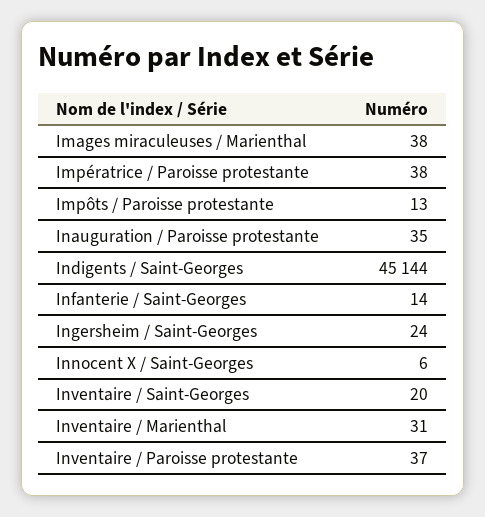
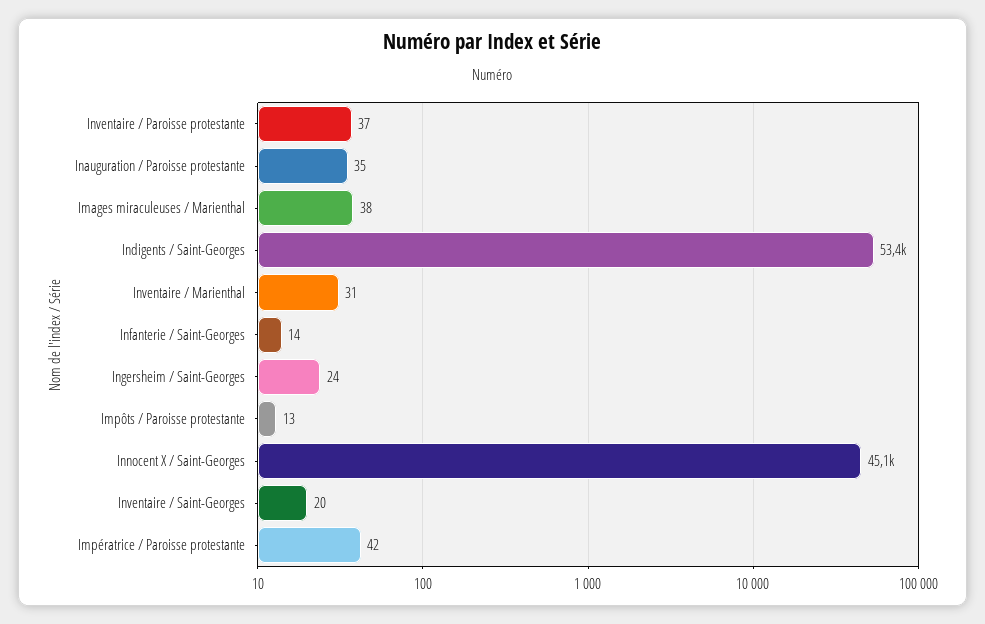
  {
    "Images miraculeuses / Marienthal": 38,
-   "Impératrice / Paroisse protestante": 38,
+   "Impératrice / Paroisse protestante": 42,
    "Impôts / Paroisse protestante": 13,
    "Inauguration / Paroisse protestante": 35,
-   "Indigents / Saint-Georges": 45144,
+   "Indigents / Saint-Georges": 53400,
    "Infanterie / Saint-Georges": 14,
    "Ingersheim / Saint-Georges": 24,
-   "Innocent X / Saint-Georges": 6,
+   "Innocent X / Saint-Georges": 45100,
    "Inventaire / Saint-Georges": 20,
    "Inventaire / Marienthal": 31,
    "Inventaire / Paroisse protestante": 37
  }

